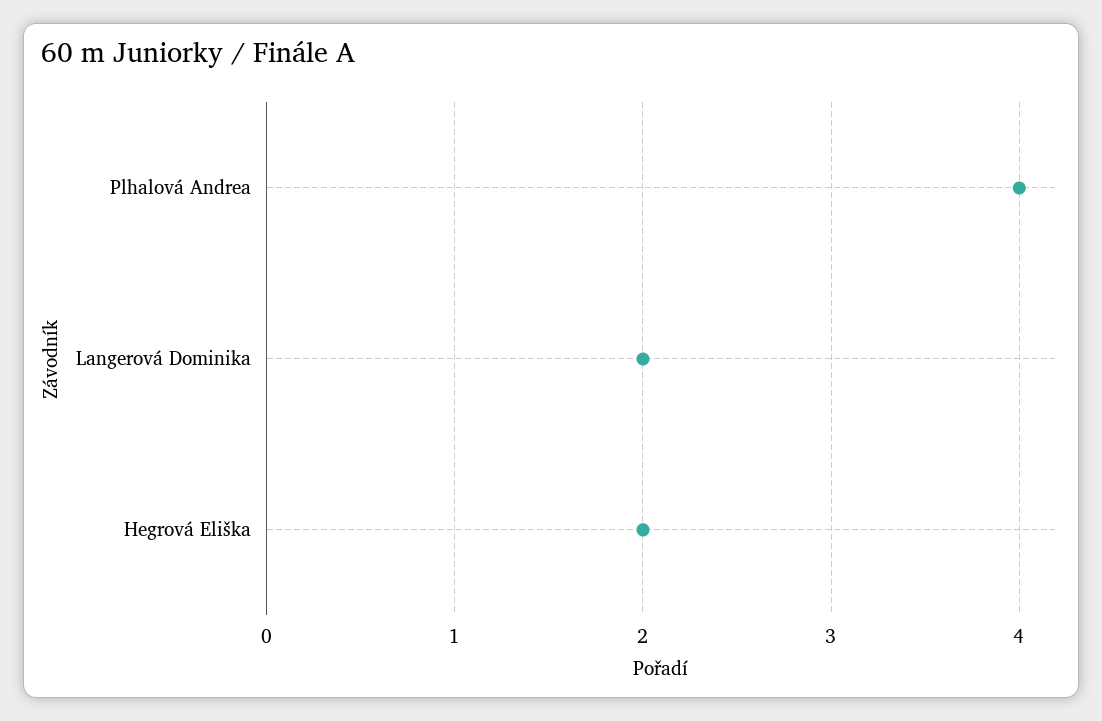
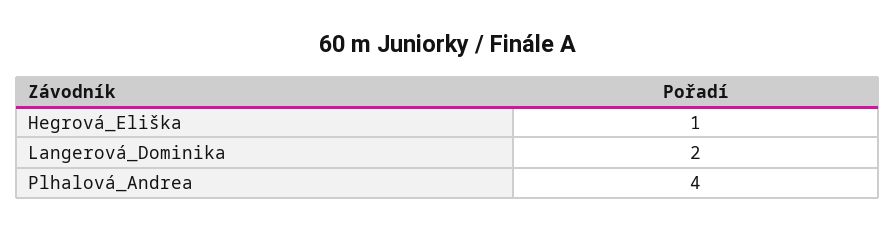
  {
    "Plhalová Andrea": 4,
    "Langerová Dominika": 2,
-   "Hegrová Eliška": 2
+   "Hegrová Eliška": 1
  }

